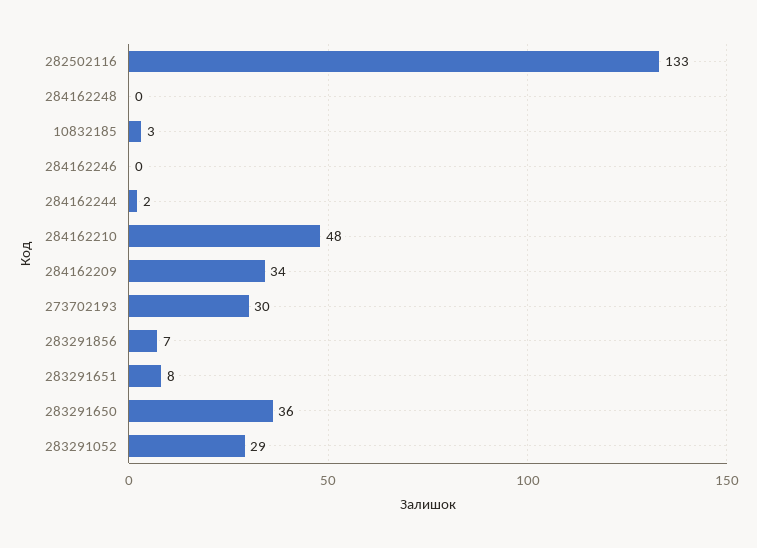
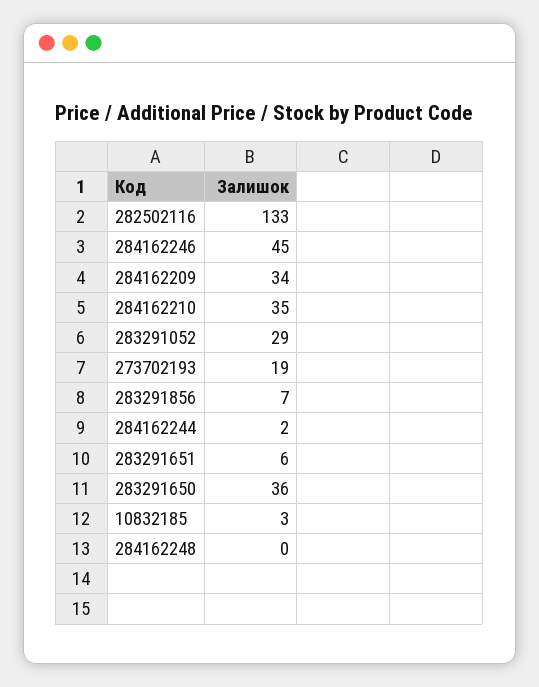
  {
    "282502116": 133,
    "284162248": 0,
    "10832185": 3,
-   "284162246": 0,
+   "284162246": 45,
    "284162244": 2,
-   "284162210": 48,
+   "284162210": 35,
    "284162209": 34,
-   "273702193": 30,
+   "273702193": 19,
    "283291856": 7,
-   "283291651": 8,
+   "283291651": 6,
    "283291650": 36,
    "283291052": 29
  }

